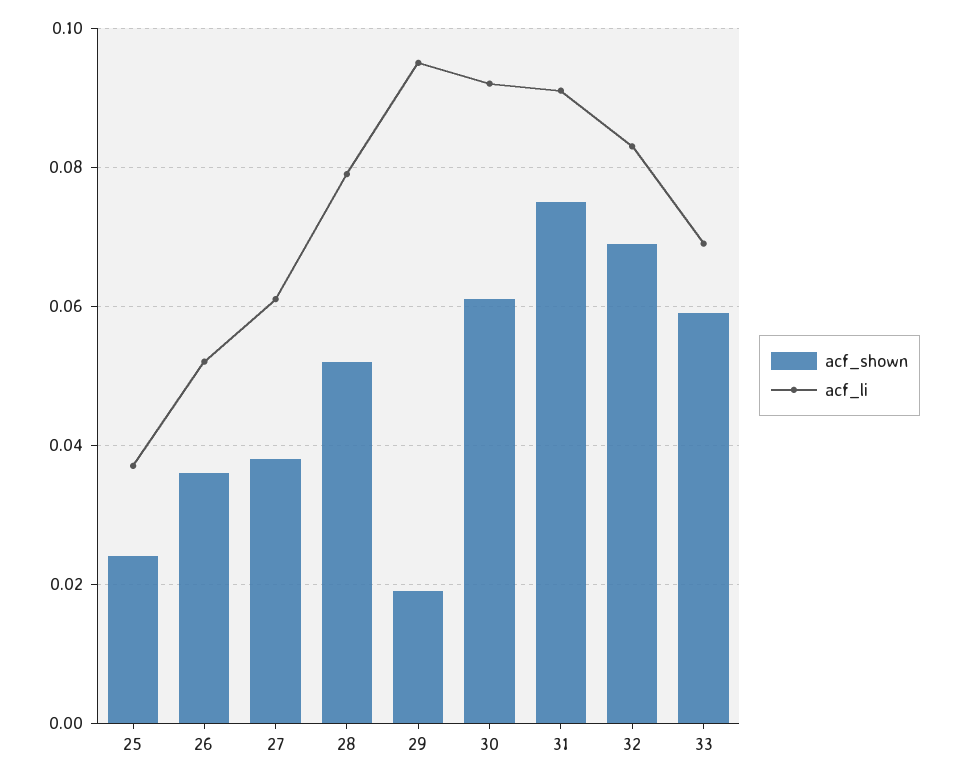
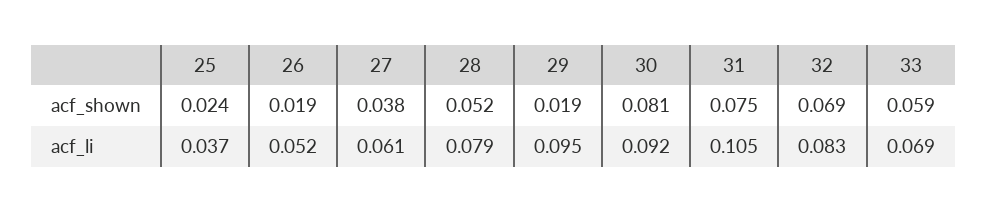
  {
    "acf_shown": {
      "25": 0.024,
-     "26": 0.035,
+     "26": 0.019,
      "27": 0.038,
      "28": 0.052,
      "29": 0.019,
-     "30": 0.06,
+     "30": 0.081,
      "31": 0.075,
      "32": 0.069,
      "33": 0.059
    },
    "acf_li": {
      "25": 0.037,
      "26": 0.052,
      "27": 0.061,
      "28": 0.079,
      "29": 0.095,
      "30": 0.092,
-     "31": 0.09,
+     "31": 0.105,
      "32": 0.083,
      "33": 0.069
    }
  }

